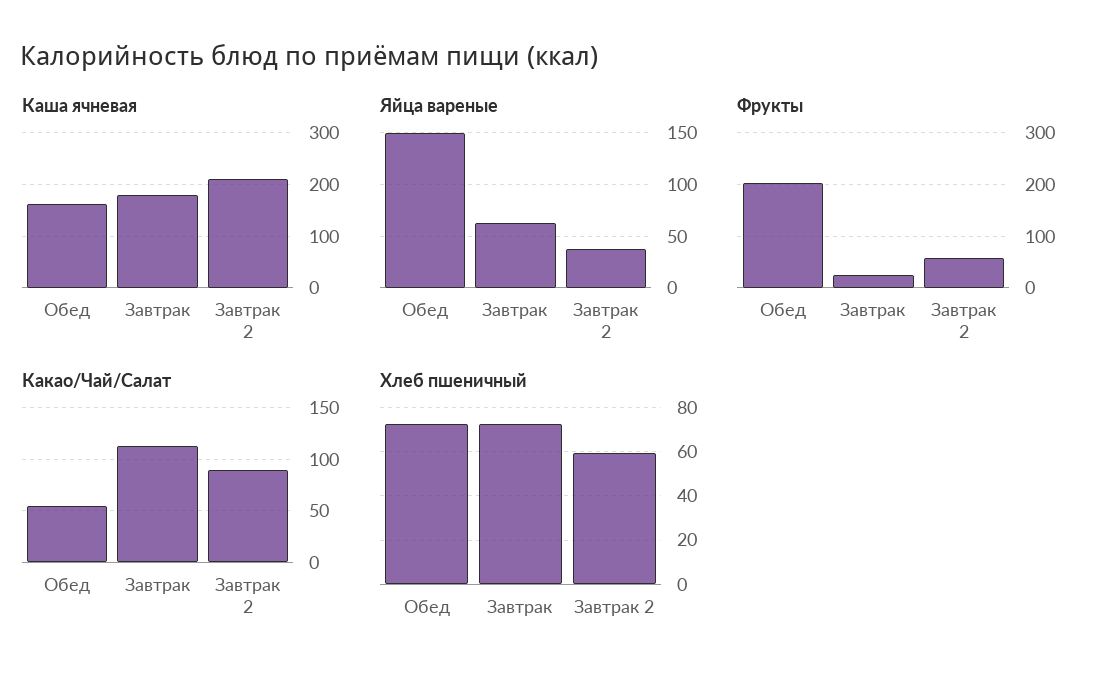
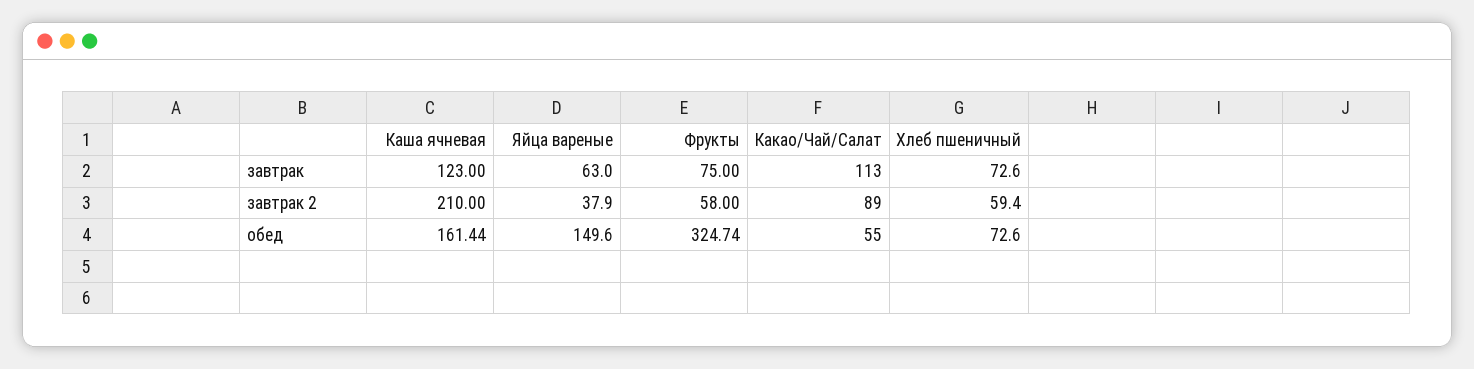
  {
    "Каша ячневая": {
      "Обед": 161.44,
-     "Завтрак": 180,
+     "Завтрак": 123,
      "Завтрак 2": 210
    },
    "Яйца вареные": {
      "Обед": 149.6,
      "Завтрак": 63,
      "Завтрак 2": 37.9
    },
    "Фрукты": {
-     "Обед": 200,
+     "Обед": 324.74,
-     "Завтрак": 20,
+     "Завтрак": 75,
      "Завтрак 2": 58
    },
    "Какао/Чай/Салат": {
      "Обед": 55,
      "Завтрак": 113,
      "Завтрак 2": 89
    },
    "Хлеб пшеничный": {
      "Обед": 72.6,
      "Завтрак": 72.6,
      "Завтрак 2": 59.4
    }
  }

